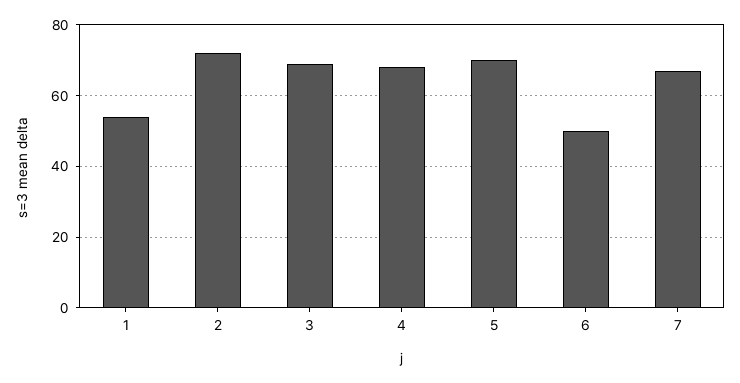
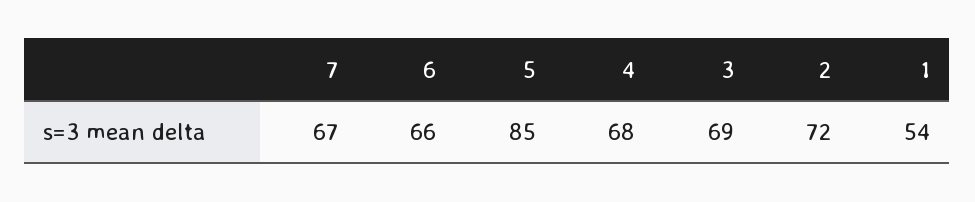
  {
    "1": 54,
    "2": 72,
    "3": 69,
    "4": 68,
-   "5": 70,
+   "5": 85,
-   "6": 50,
+   "6": 66,
    "7": 67
  }

